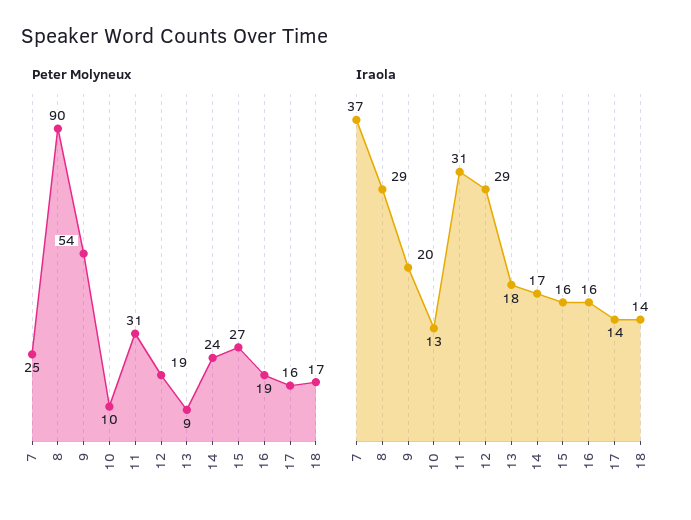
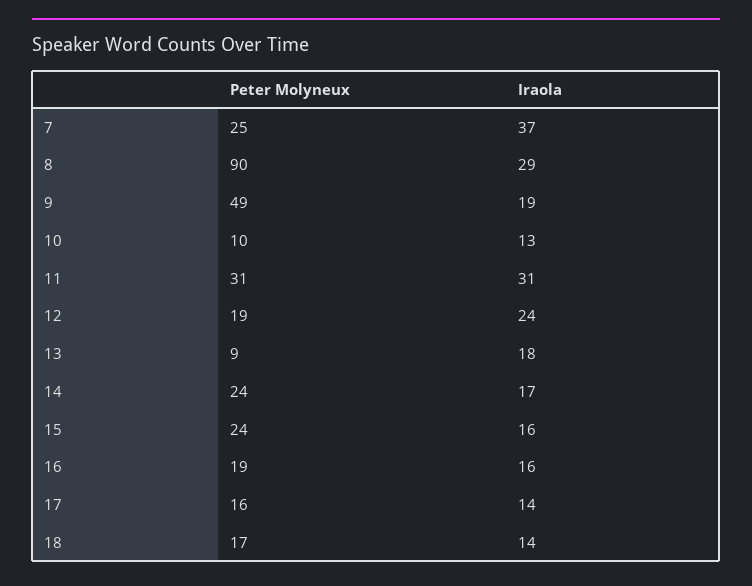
  {
    "Peter Molyneux": {
      "7": 25,
      "8": 90,
-     "9": 54,
+     "9": 49,
      "10": 10,
      "11": 31,
      "12": 19,
      "13": 9,
      "14": 24,
-     "15": 27,
+     "15": 24,
      "16": 19,
      "17": 16,
      "18": 17
    },
    "Iraola": {
      "7": 37,
      "8": 29,
-     "9": 20,
+     "9": 19,
      "10": 13,
      "11": 31,
-     "12": 29,
+     "12": 24,
      "13": 18,
      "14": 17,
      "15": 16,
      "16": 16,
      "17": 14,
      "18": 14
    }
  }

